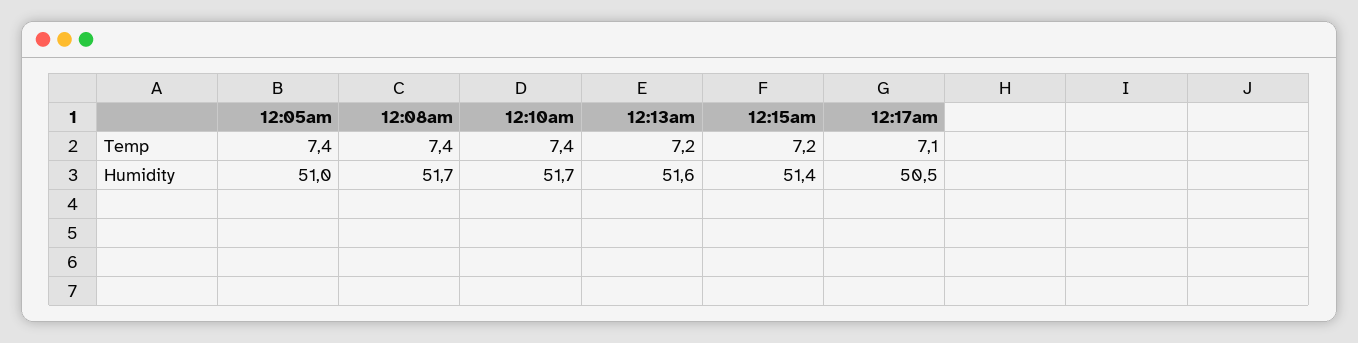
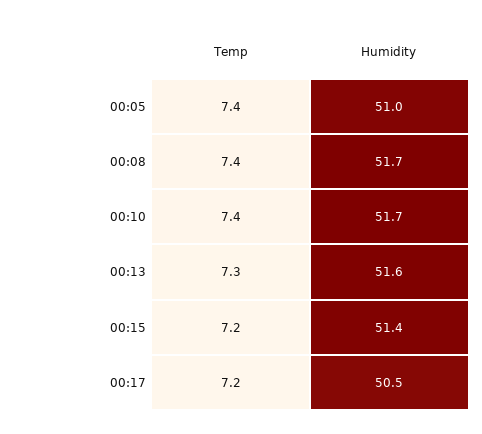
  {
    "12:05am": {
      "Temp": 7.4,
      "Humidity": 51
    },
    "12:08am": {
      "Temp": 7.4,
      "Humidity": 51.7
    },
    "12:10am": {
      "Temp": 7.4,
      "Humidity": 51.7
    },
    "12:13am": {
-     "Temp": 7.2,
+     "Temp": 7.3,
      "Humidity": 51.6
    },
    "12:15am": {
      "Temp": 7.2,
      "Humidity": 51.4
    },
    "12:17am": {
-     "Temp": 7.1,
+     "Temp": 7.2,
      "Humidity": 50.5
    }
  }

